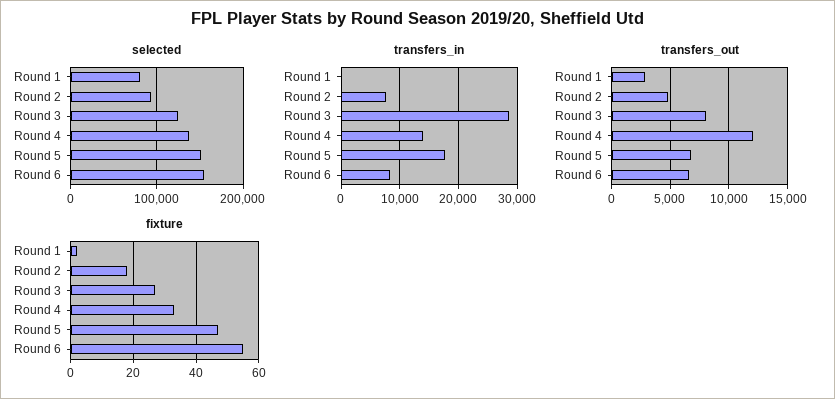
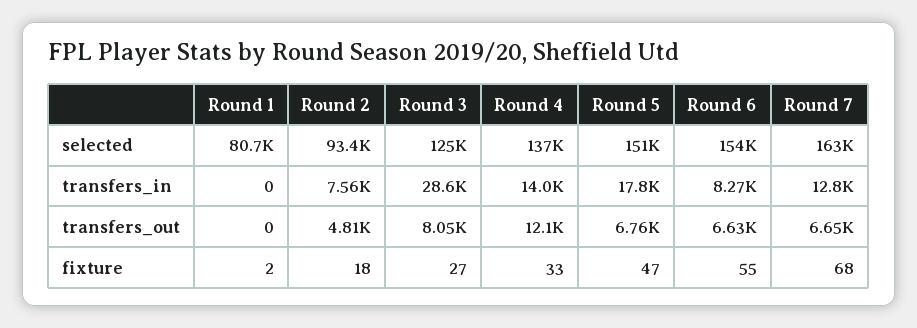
  {
    "selected": {
      "Round 1": 80700,
      "Round 2": 93400,
      "Round 3": 125000,
      "Round 4": 137000,
      "Round 5": 151000,
-     "Round 6": 154000
+     "Round 6": 154000,
+     "Round 7": 163000
    },
    "transfers_in": {
      "Round 1": 0,
      "Round 2": 7560,
      "Round 3": 28600,
      "Round 4": 14000,
      "Round 5": 17800,
-     "Round 6": 8270
+     "Round 6": 8270,
+     "Round 7": 12800
    },
    "transfers_out": {
-     "Round 1": 3000,
+     "Round 1": 0,
      "Round 2": 4810,
      "Round 3": 8050,
      "Round 4": 12100,
      "Round 5": 6760,
-     "Round 6": 6630
+     "Round 6": 6630,
+     "Round 7": 6650
    },
    "fixture": {
      "Round 1": 2,
      "Round 2": 18,
      "Round 3": 27,
      "Round 4": 33,
      "Round 5": 47,
-     "Round 6": 55
+     "Round 6": 55,
+     "Round 7": 68
    }
  }

